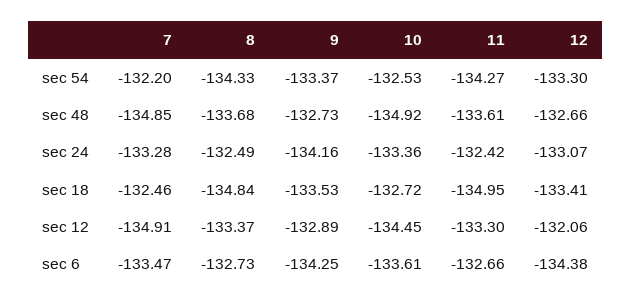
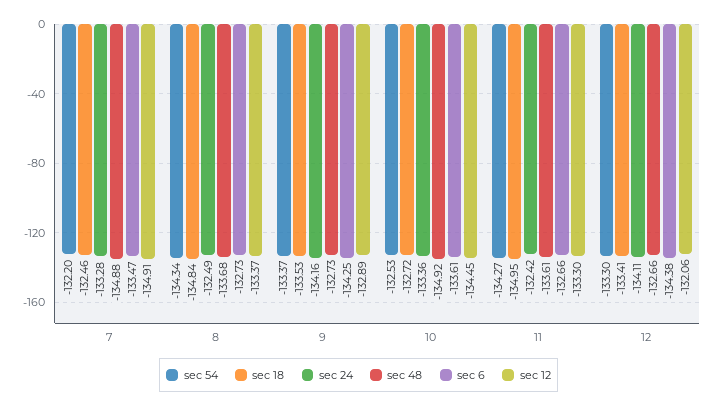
  {
    "sec 54": {
      "7": -132.2,
-     "8": -134.33,
+     "8": -134.34,
      "9": -133.37,
      "10": -132.53,
      "11": -134.27,
      "12": -133.3
    },
    "sec 48": {
-     "7": -134.85,
+     "7": -134.88,
      "8": -133.68,
      "9": -132.73,
      "10": -134.92,
      "11": -133.61,
      "12": -132.66
    },
    "sec 24": {
      "7": -133.28,
      "8": -132.49,
      "9": -134.16,
      "10": -133.36,
      "11": -132.42,
-     "12": -133.07
+     "12": -134.11
    },
    "sec 18": {
      "7": -132.46,
      "8": -134.84,
      "9": -133.53,
      "10": -132.72,
      "11": -134.95,
      "12": -133.41
    },
    "sec 12": {
      "7": -134.91,
      "8": -133.37,
      "9": -132.89,
      "10": -134.45,
      "11": -133.3,
      "12": -132.06
    },
    "sec 6": {
      "7": -133.47,
      "8": -132.73,
      "9": -134.25,
      "10": -133.61,
      "11": -132.66,
      "12": -134.38
    }
  }

